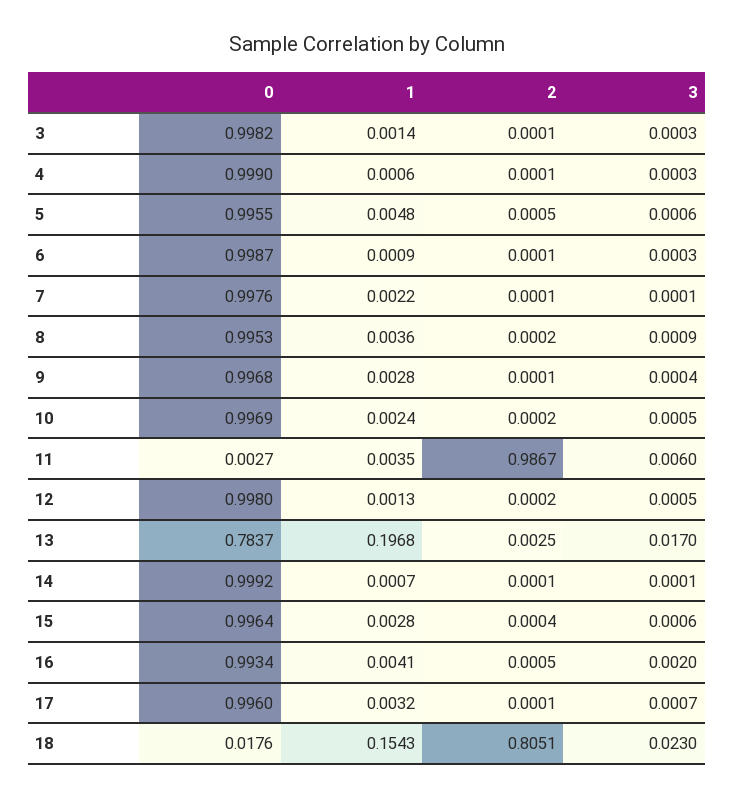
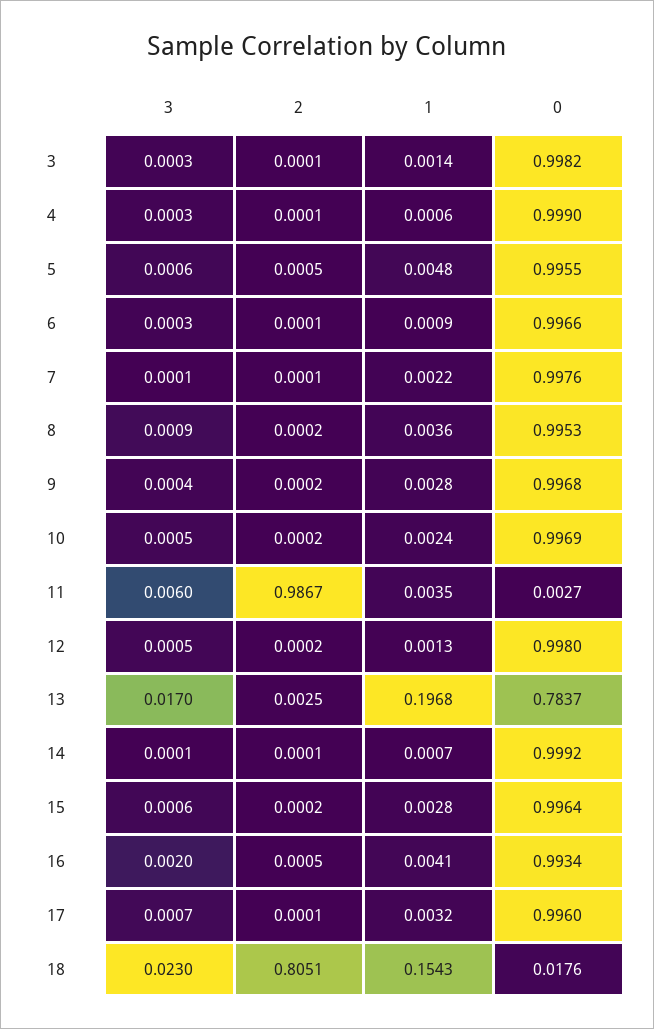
  {
    "0": {
      "3": 0.9982,
      "4": 0.999,
      "5": 0.9955,
-     "6": 0.9987,
+     "6": 0.9966,
      "7": 0.9976,
      "8": 0.9953,
      "9": 0.9968,
      "10": 0.9969,
      "11": 0.0027,
      "12": 0.998,
      "13": 0.7837,
      "14": 0.9992,
      "15": 0.9964,
      "16": 0.9934,
      "17": 0.996,
      "18": 0.0176
    },
    "1": {
      "3": 0.0014,
      "4": 0.0006,
      "5": 0.0048,
      "6": 0.0009,
      "7": 0.0022,
      "8": 0.0036,
      "9": 0.0028,
      "10": 0.0024,
      "11": 0.0035,
      "12": 0.0013,
      "13": 0.1968,
      "14": 0.0007,
      "15": 0.0028,
      "16": 0.0041,
      "17": 0.0032,
      "18": 0.1543
    },
    "2": {
      "3": 0.0001,
      "4": 0.0001,
      "5": 0.0005,
      "6": 0.0001,
      "7": 0.0001,
      "8": 0.0002,
-     "9": 0.0001,
+     "9": 0.0002,
      "10": 0.0002,
      "11": 0.9867,
      "12": 0.0002,
      "13": 0.0025,
      "14": 0.0001,
-     "15": 0.0004,
+     "15": 0.0002,
      "16": 0.0005,
      "17": 0.0001,
      "18": 0.8051
    },
    "3": {
      "3": 0.0003,
      "4": 0.0003,
      "5": 0.0006,
      "6": 0.0003,
      "7": 0.0001,
      "8": 0.0009,
      "9": 0.0004,
      "10": 0.0005,
      "11": 0.006,
      "12": 0.0005,
      "13": 0.017,
      "14": 0.0001,
      "15": 0.0006,
      "16": 0.002,
      "17": 0.0007,
      "18": 0.023
    }
  }

